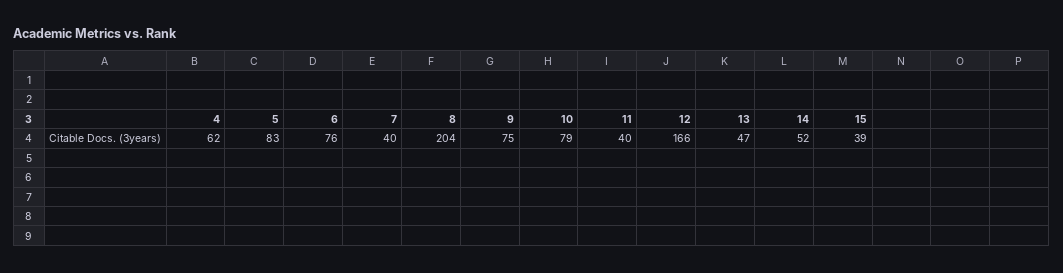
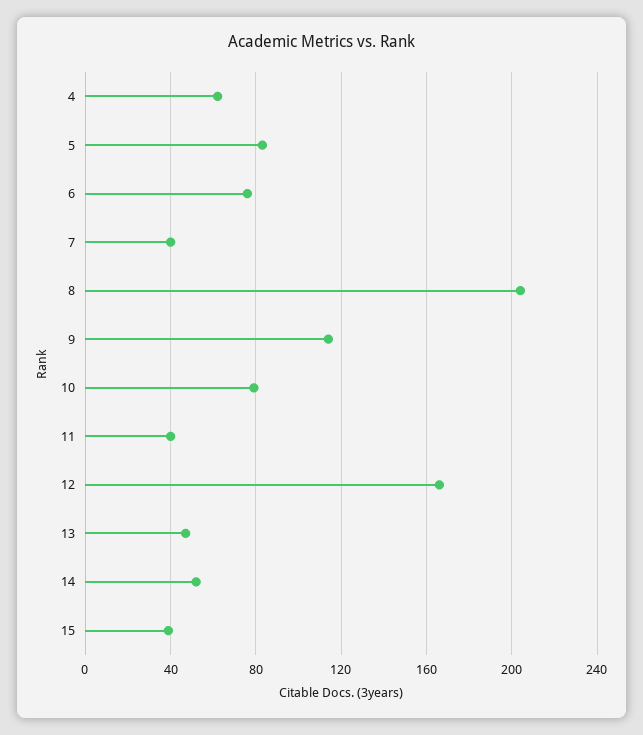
  {
    "4": 62,
    "5": 83,
    "6": 76,
    "7": 40,
    "8": 204,
-   "9": 75,
+   "9": 115,
    "10": 79,
    "11": 40,
    "12": 166,
    "13": 47,
    "14": 52,
    "15": 39
  }

